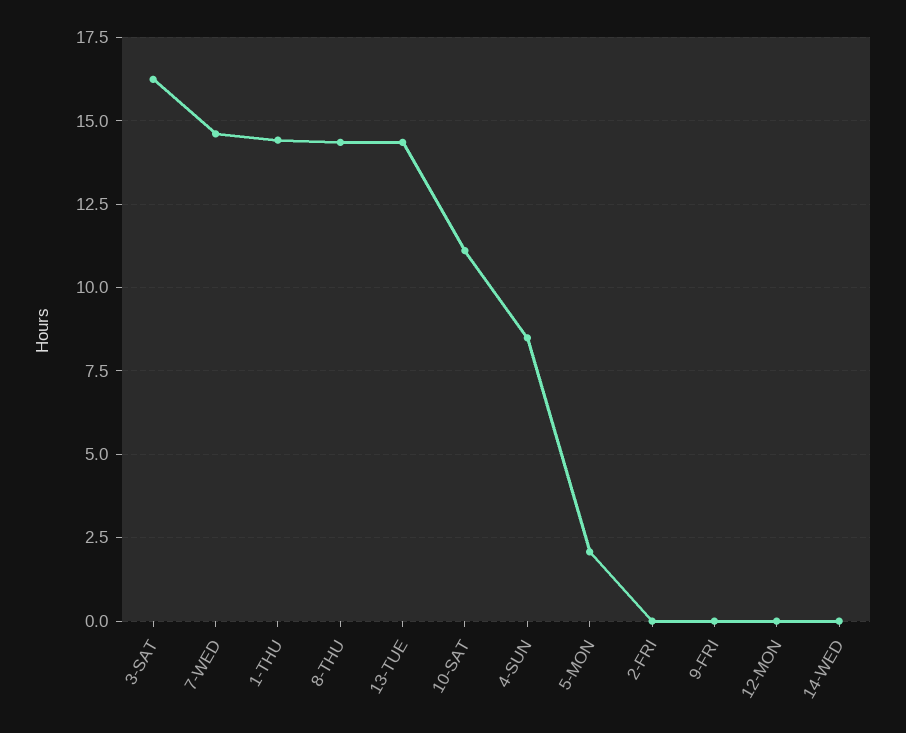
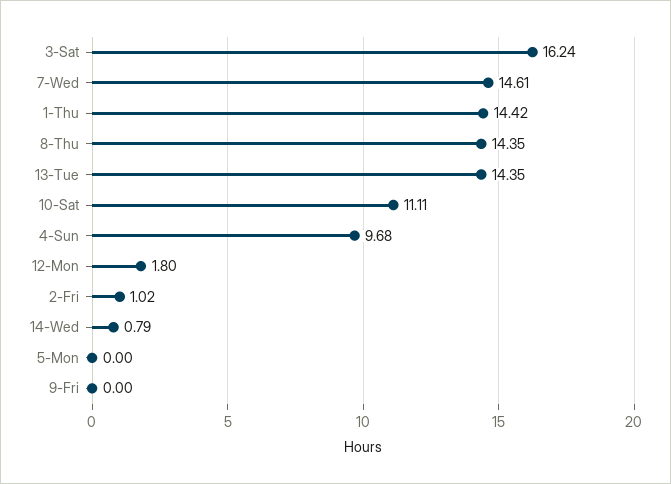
  {
    "3-SAT": 16.24,
    "7-WED": 14.61,
    "1-THU": 14.42,
    "8-THU": 14.35,
    "13-TUE": 14.35,
    "10-SAT": 11.11,
-   "4-SUN": 8.5,
+   "4-SUN": 9.68,
-   "5-MON": 2,
+   "5-MON": 0,
-   "2-FRI": 0,
+   "2-FRI": 1.02,
    "9-FRI": 0,
-   "12-MON": 0,
+   "12-MON": 1.8,
-   "14-WED": 0
+   "14-WED": 0.79
  }

